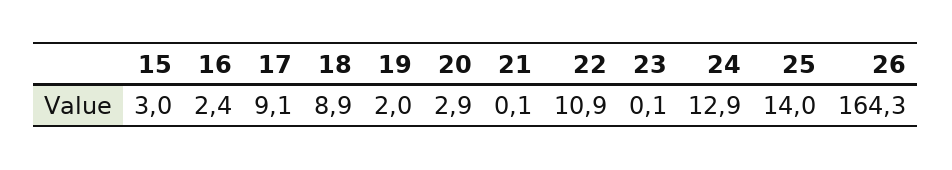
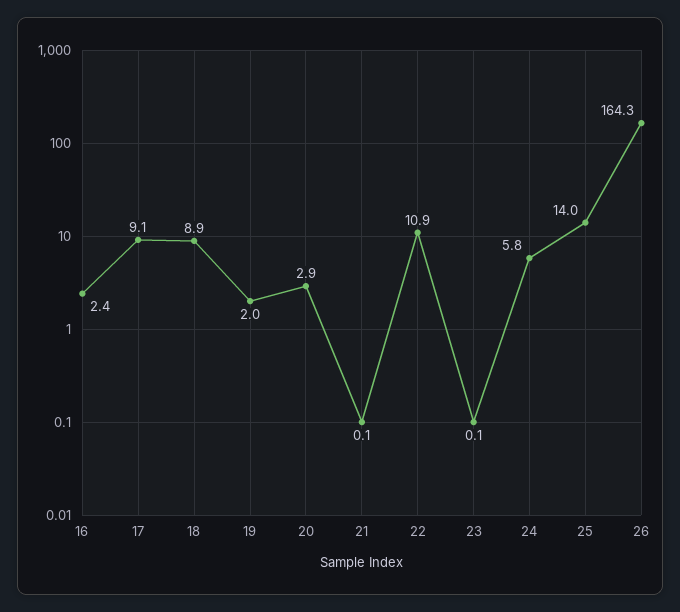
  {
-   "15": 3,
    "16": 2.4,
    "17": 9.1,
    "18": 8.9,
    "19": 2,
    "20": 2.9,
    "21": 0.1,
    "22": 10.9,
    "23": 0.1,
-   "24": 12.9,
+   "24": 5.8,
    "25": 14,
    "26": 164.3
  }

